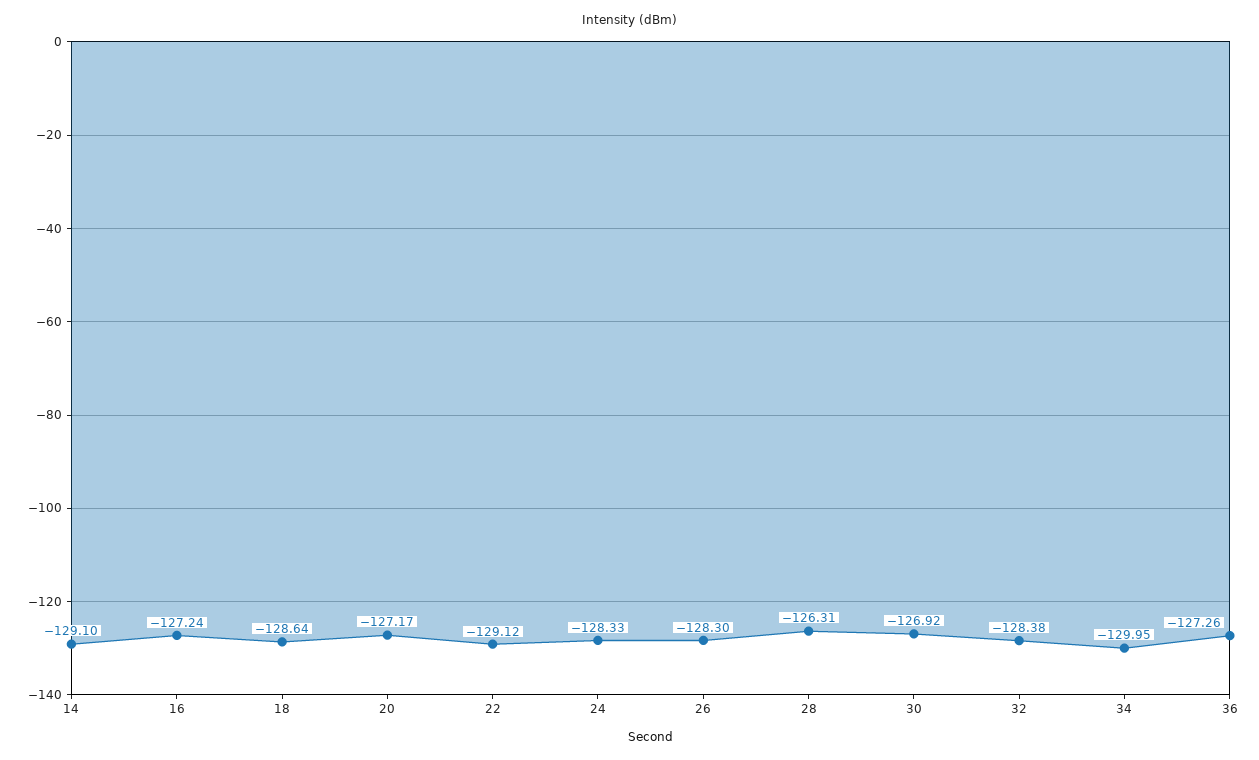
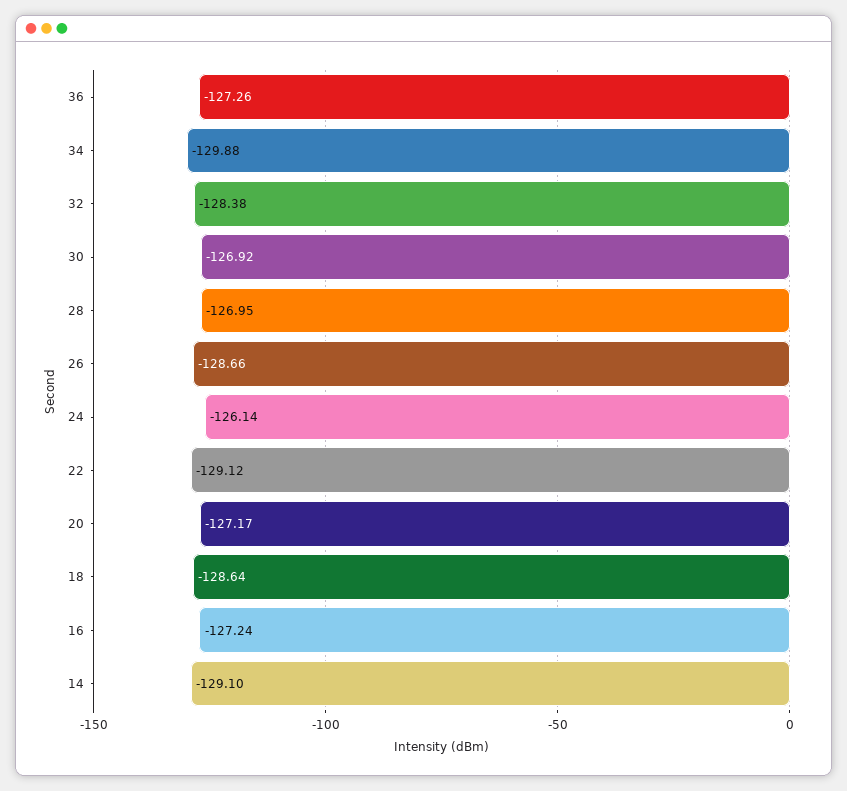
  {
    "14": -129.1,
    "16": -127.24,
    "18": -128.64,
    "20": -127.17,
    "22": -129.12,
-   "24": -128.33,
+   "24": -126.14,
-   "26": -128.3,
+   "26": -128.66,
-   "28": -126.31,
+   "28": -126.95,
    "30": -126.92,
    "32": -128.38,
-   "34": -129.95,
+   "34": -129.88,
    "36": -127.26
  }

